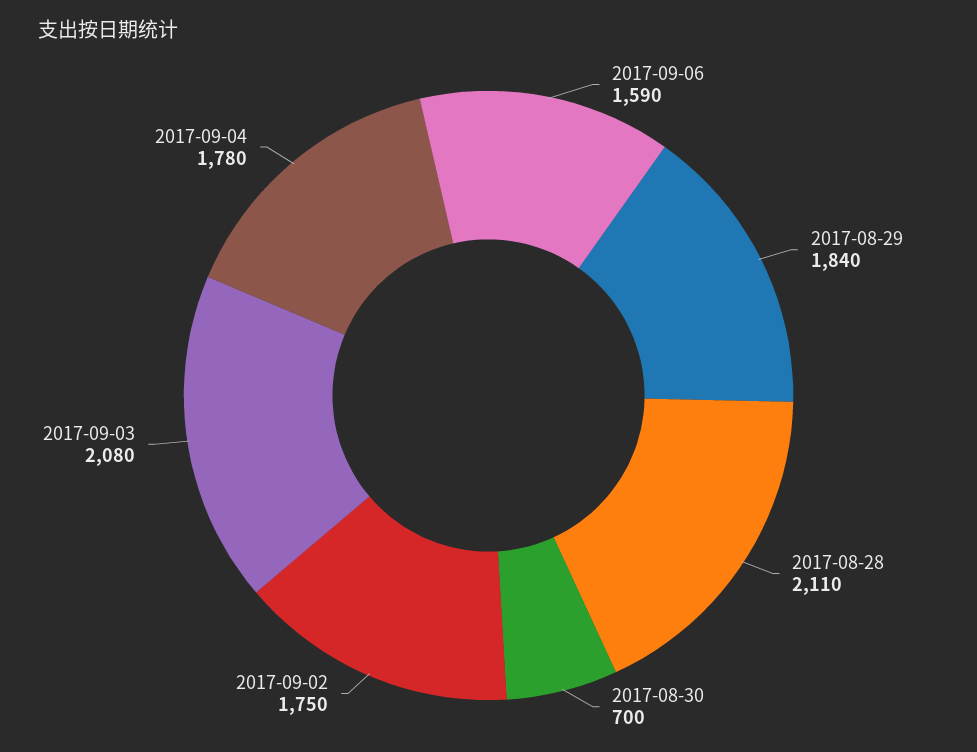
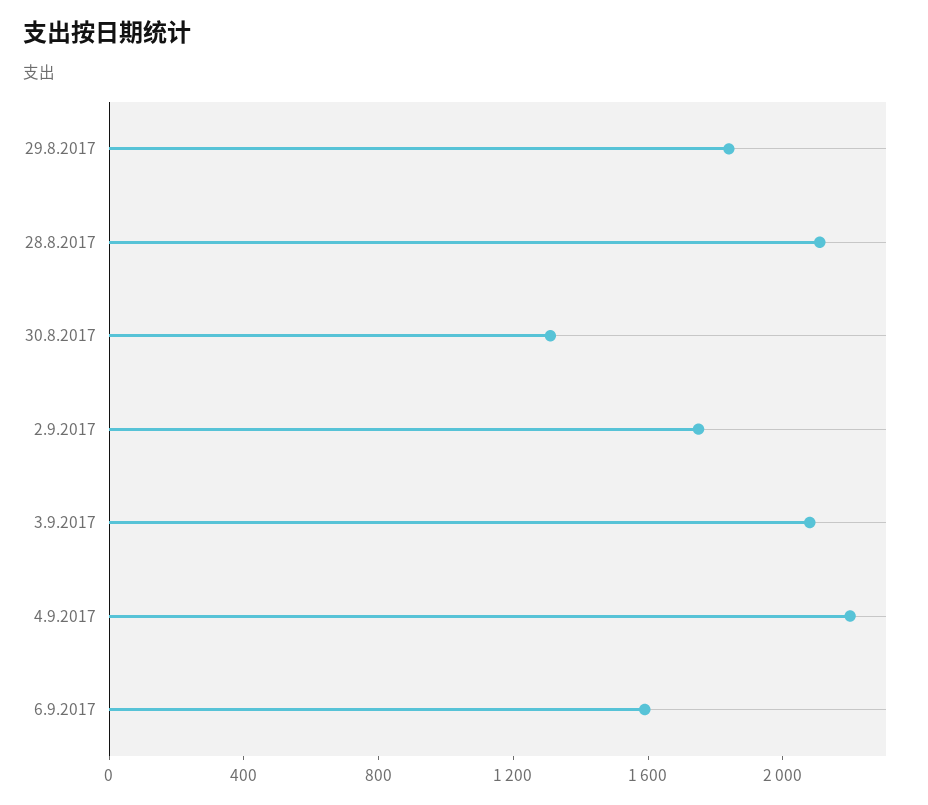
  {
    "2017-09-06": 1590,
    "2017-08-29": 1840,
    "2017-08-28": 2110,
-   "2017-08-30": 700,
+   "2017-08-30": 1300,
    "2017-09-02": 1750,
    "2017-09-03": 2080,
-   "2017-09-04": 1780
+   "2017-09-04": 2200
  }

